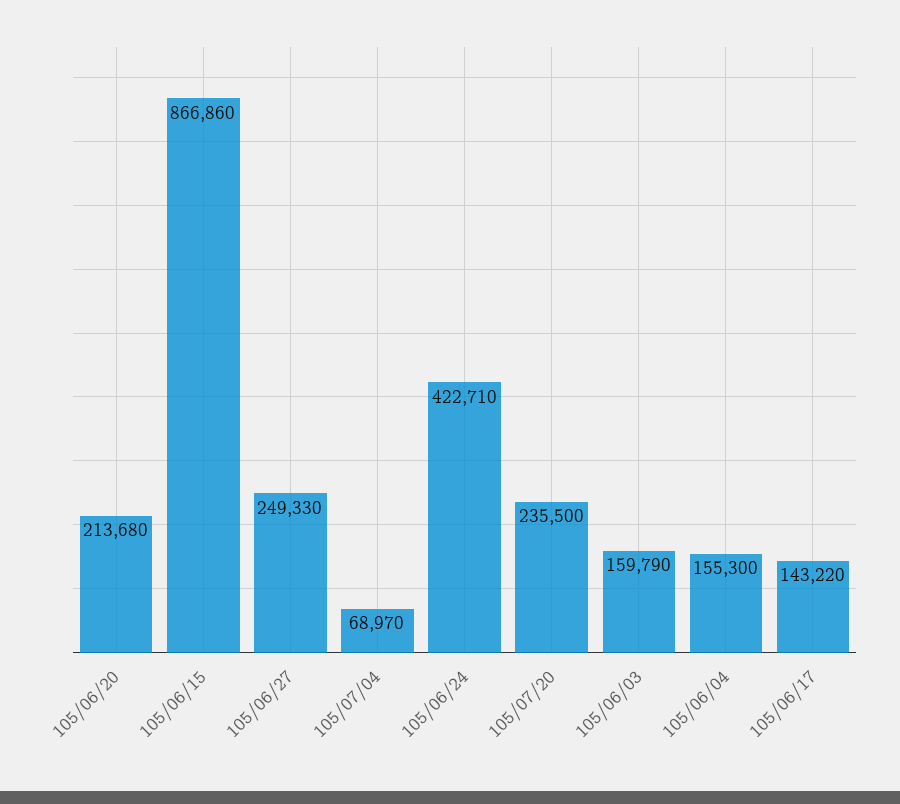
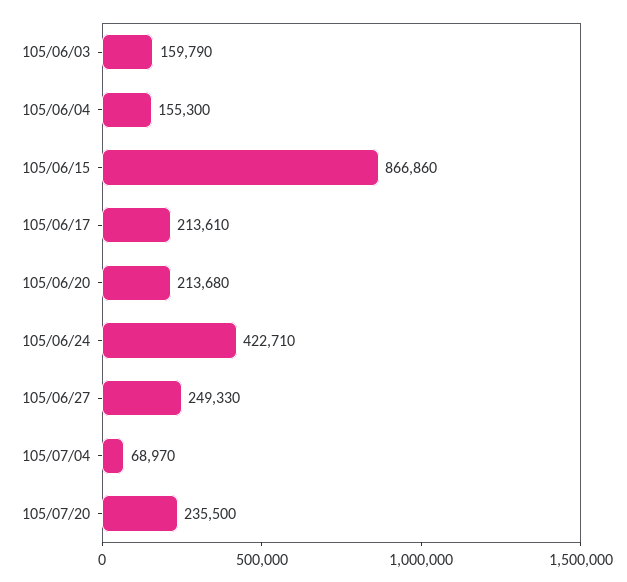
  {
    "105/06/20": 213680,
    "105/06/15": 866860,
    "105/06/27": 249330,
    "105/07/04": 68970,
    "105/06/24": 422710,
    "105/07/20": 235500,
    "105/06/03": 159790,
    "105/06/04": 155300,
-   "105/06/17": 143220
+   "105/06/17": 213610
  }

